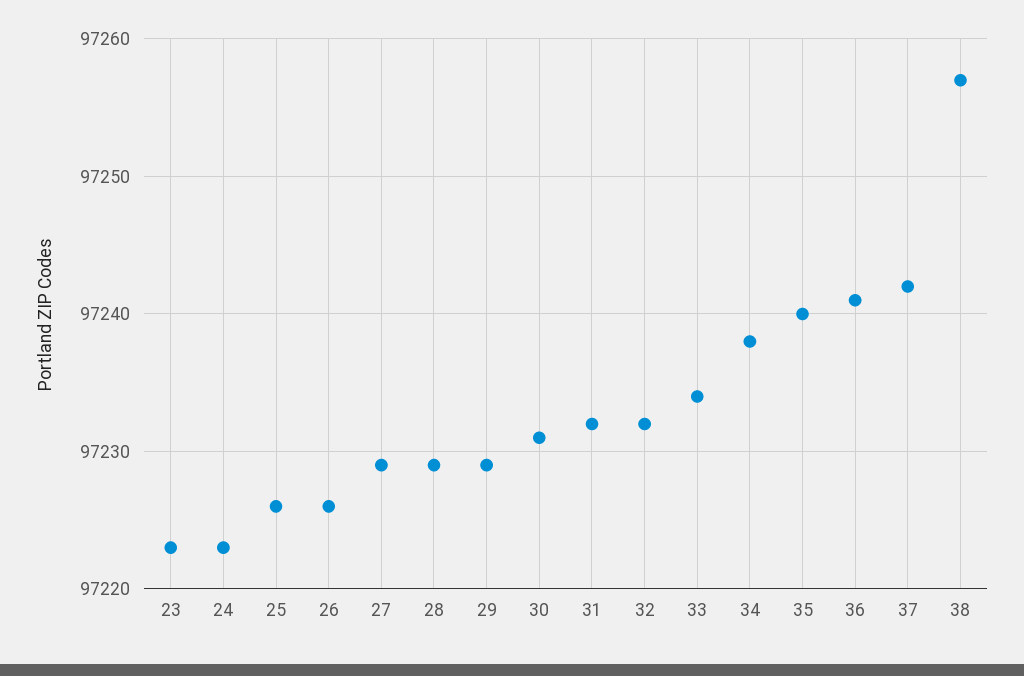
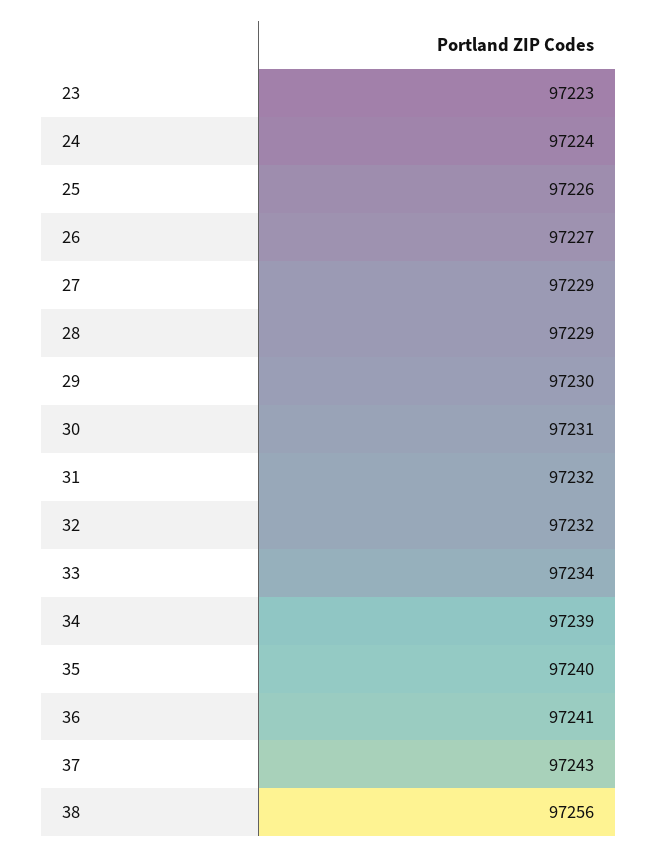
  {
    "23": 97223,
-   "24": 97223,
+   "24": 97224,
    "25": 97226,
-   "26": 97226,
+   "26": 97227,
    "27": 97229,
    "28": 97229,
-   "29": 97229,
+   "29": 97230,
    "30": 97231,
    "31": 97232,
    "32": 97232,
    "33": 97234,
-   "34": 97238,
+   "34": 97239,
    "35": 97240,
    "36": 97241,
-   "37": 97242,
+   "37": 97243,
-   "38": 97257
+   "38": 97256
  }

